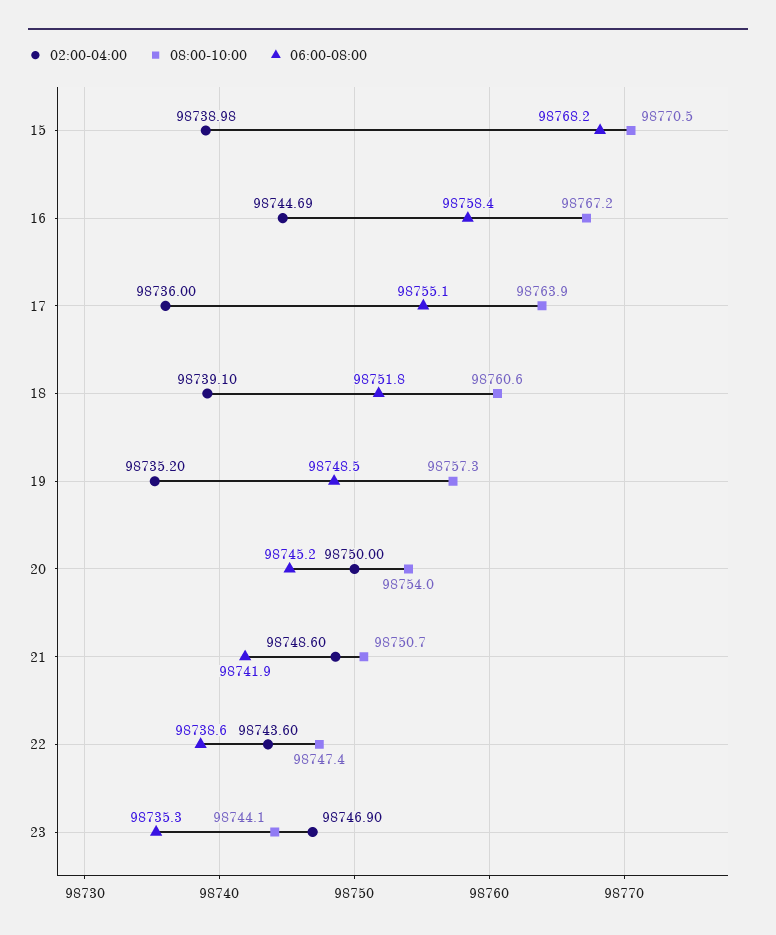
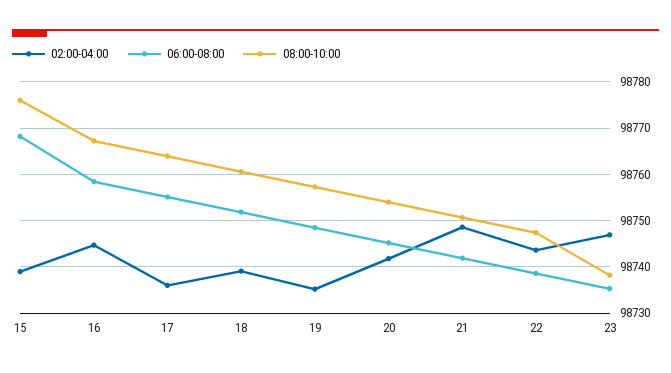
  {
    "02:00-04:00": {
      "15": 98738.98,
      "16": 98744.69,
      "17": 98736,
      "18": 98739.1,
      "19": 98735.2,
-     "20": 98750,
+     "20": 98742,
      "21": 98748.6,
      "22": 98743.6,
      "23": 98746.9
    },
    "08:00-10:00": {
-     "15": 98770.5,
+     "15": 98776,
      "16": 98767.2,
      "17": 98763.9,
      "18": 98760.6,
      "19": 98757.3,
      "20": 98754,
      "21": 98750.7,
      "22": 98747.4,
-     "23": 98744.1
+     "23": 98738
    },
    "06:00-08:00": {
      "15": 98768.2,
      "16": 98758.4,
      "17": 98755.1,
      "18": 98751.8,
      "19": 98748.5,
      "20": 98745.2,
      "21": 98741.9,
      "22": 98738.6,
      "23": 98735.3
    }
  }

